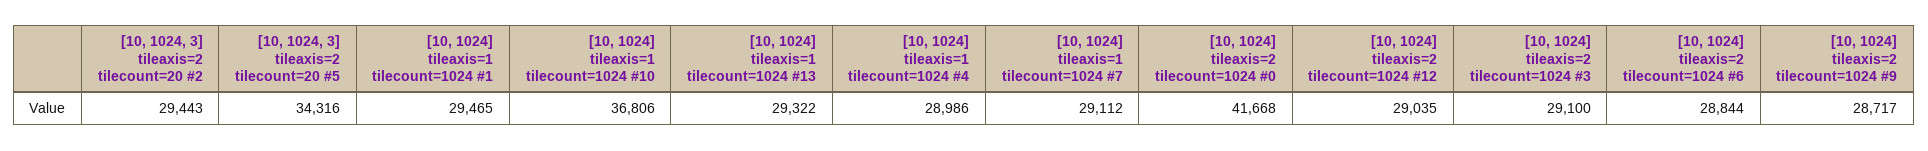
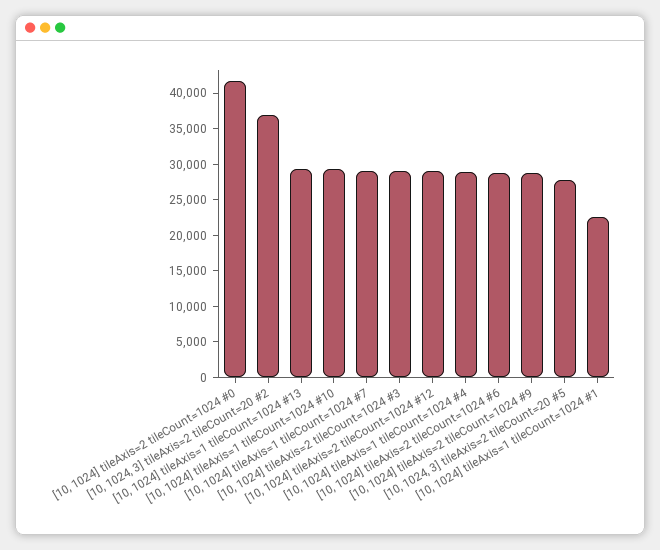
  {
-   "[10, 1024, 3] tileaxis=2 tilecount=20 #2": 29443,
+   "[10, 1024, 3] tileaxis=2 tilecount=20 #2": 37500,
-   "[10, 1024, 3] tileaxis=2 tilecount=20 #5": 34316,
+   "[10, 1024, 3] tileaxis=2 tilecount=20 #5": 27500,
-   "[10, 1024] tileaxis=1 tilecount=1024 #1": 29465,
+   "[10, 1024] tileaxis=1 tilecount=1024 #1": 22500,
-   "[10, 1024] tileaxis=1 tilecount=1024 #10": 36806,
+   "[10, 1024] tileaxis=1 tilecount=1024 #10": 30000,
    "[10, 1024] tileaxis=1 tilecount=1024 #13": 29322,
    "[10, 1024] tileaxis=1 tilecount=1024 #4": 28986,
    "[10, 1024] tileaxis=1 tilecount=1024 #7": 29112,
    "[10, 1024] tileaxis=2 tilecount=1024 #0": 41668,
    "[10, 1024] tileaxis=2 tilecount=1024 #12": 29035,
    "[10, 1024] tileaxis=2 tilecount=1024 #3": 29100,
    "[10, 1024] tileaxis=2 tilecount=1024 #6": 28844,
    "[10, 1024] tileaxis=2 tilecount=1024 #9": 28717
  }

